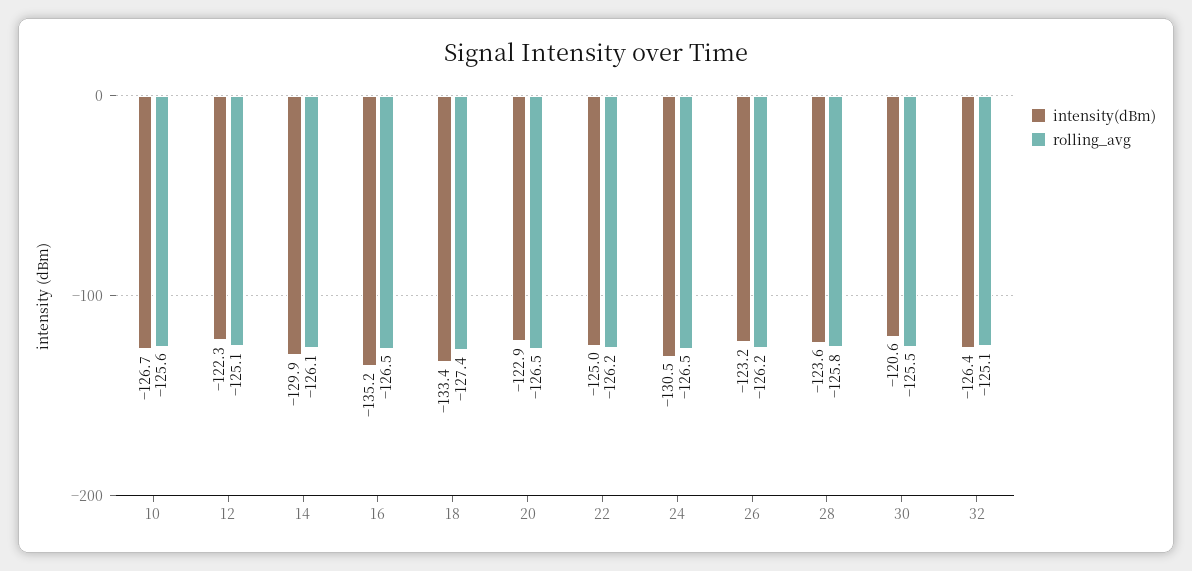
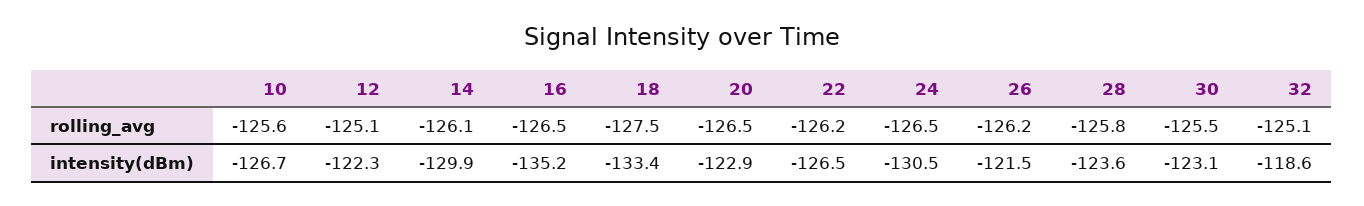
  {
    "intensity(dBm)": {
      "10": -126.7,
      "12": -122.3,
      "14": -129.9,
      "16": -135.2,
      "18": -133.4,
      "20": -122.9,
-     "22": -125,
+     "22": -126.5,
      "24": -130.5,
-     "26": -123.2,
+     "26": -121.5,
      "28": -123.6,
-     "30": -120.6,
+     "30": -123.1,
-     "32": -126.4
+     "32": -118.6
    },
    "rolling_avg": {
      "10": -125.6,
      "12": -125.1,
      "14": -126.1,
      "16": -126.5,
-     "18": -127.4,
+     "18": -127.5,
      "20": -126.5,
      "22": -126.2,
      "24": -126.5,
      "26": -126.2,
      "28": -125.8,
      "30": -125.5,
      "32": -125.1
    }
  }

